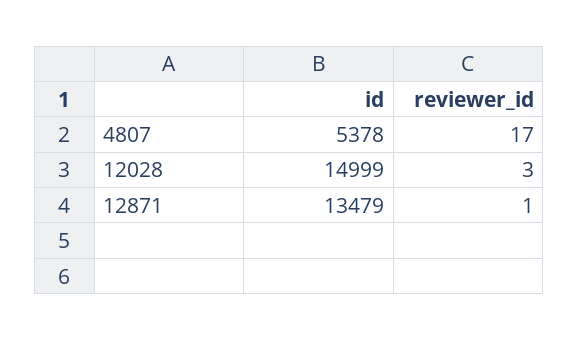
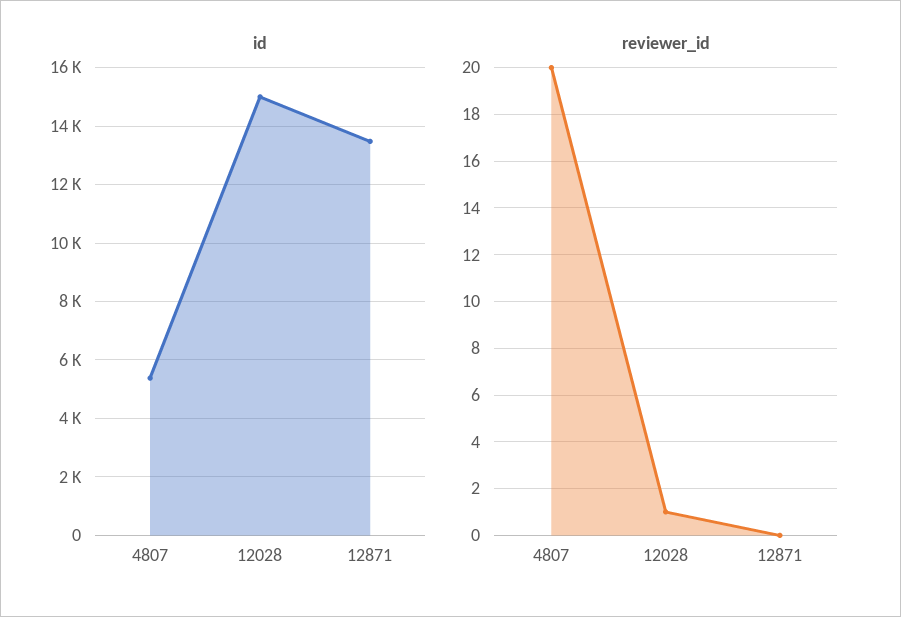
  {
    "id": {
      "4807": 5378,
      "12028": 14999,
      "12871": 13479
    },
    "reviewer_id": {
-     "4807": 17,
+     "4807": 20,
-     "12028": 3,
+     "12028": 1,
-     "12871": 1
+     "12871": 0
    }
  }

